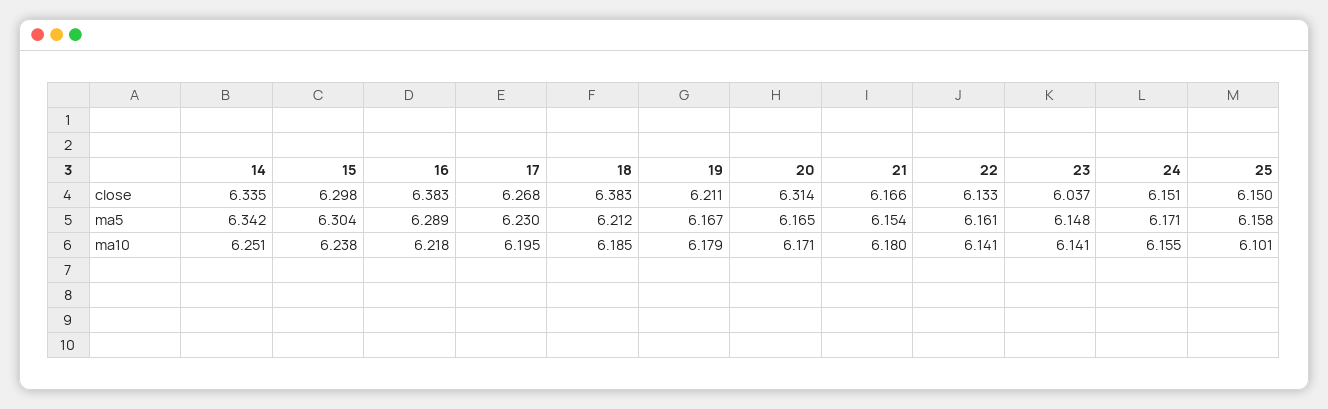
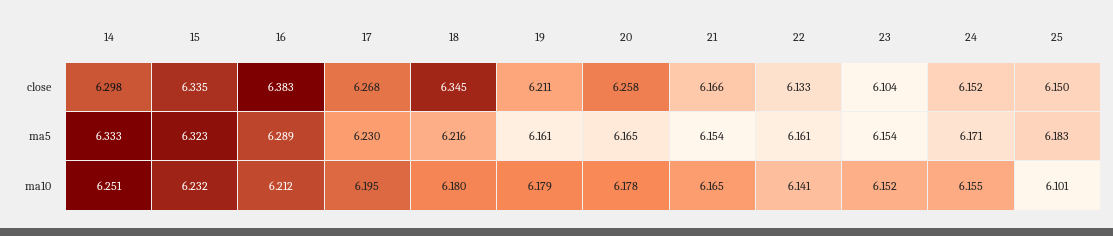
  {
    "14": {
-     "close": 6.335,
+     "close": 6.298,
-     "ma5": 6.342,
+     "ma5": 6.333,
      "ma10": 6.251
    },
    "15": {
-     "close": 6.298,
+     "close": 6.335,
-     "ma5": 6.304,
+     "ma5": 6.323,
-     "ma10": 6.238
+     "ma10": 6.232
    },
    "16": {
      "close": 6.383,
      "ma5": 6.289,
-     "ma10": 6.218
+     "ma10": 6.212
    },
    "17": {
      "close": 6.268,
      "ma5": 6.23,
      "ma10": 6.195
    },
    "18": {
-     "close": 6.383,
+     "close": 6.345,
-     "ma5": 6.212,
+     "ma5": 6.216,
-     "ma10": 6.185
+     "ma10": 6.18
    },
    "19": {
      "close": 6.211,
-     "ma5": 6.167,
+     "ma5": 6.161,
      "ma10": 6.179
    },
    "20": {
-     "close": 6.314,
+     "close": 6.258,
      "ma5": 6.165,
-     "ma10": 6.171
+     "ma10": 6.178
    },
    "21": {
      "close": 6.166,
      "ma5": 6.154,
-     "ma10": 6.18
+     "ma10": 6.165
    },
    "22": {
      "close": 6.133,
      "ma5": 6.161,
      "ma10": 6.141
    },
    "23": {
-     "close": 6.037,
+     "close": 6.104,
-     "ma5": 6.148,
+     "ma5": 6.154,
-     "ma10": 6.141
+     "ma10": 6.152
    },
    "24": {
-     "close": 6.151,
+     "close": 6.152,
      "ma5": 6.171,
      "ma10": 6.155
    },
    "25": {
      "close": 6.15,
-     "ma5": 6.158,
+     "ma5": 6.183,
      "ma10": 6.101
    }
  }

